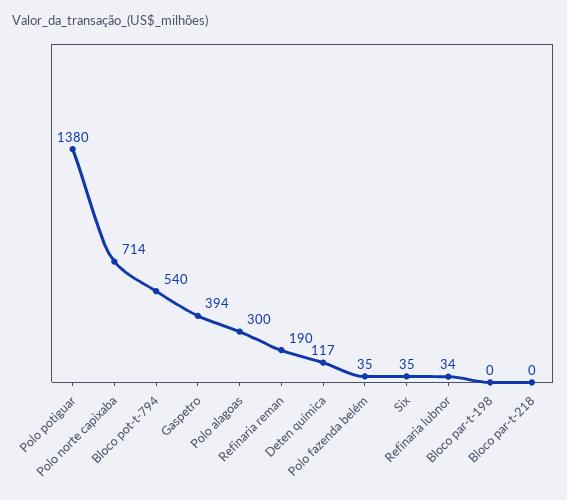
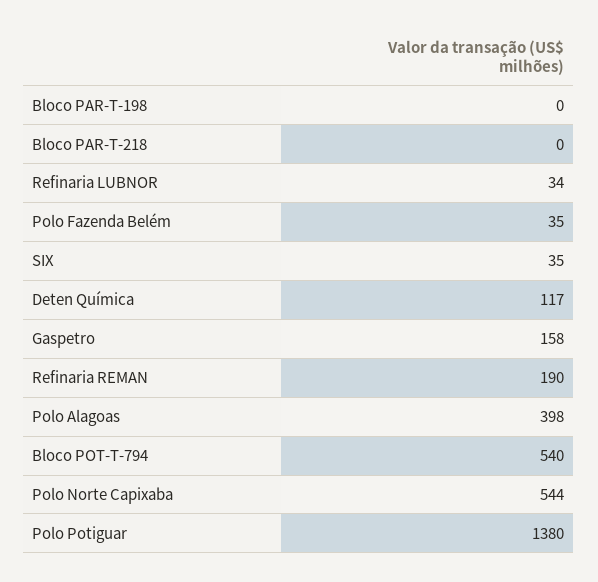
  {
    "Polo potiguar": 1380,
-   "Polo norte capixaba": 714,
+   "Polo norte capixaba": 544,
    "Bloco pot-t-794": 540,
-   "Gaspetro": 394,
+   "Gaspetro": 158,
-   "Polo alagoas": 300,
+   "Polo alagoas": 398,
    "Refinaria reman": 190,
    "Deten química": 117,
    "Polo fazenda belém": 35,
    "Six": 35,
    "Refinaria lubnor": 34,
    "Bloco par-t-198": 0,
    "Bloco par-t-218": 0
  }

